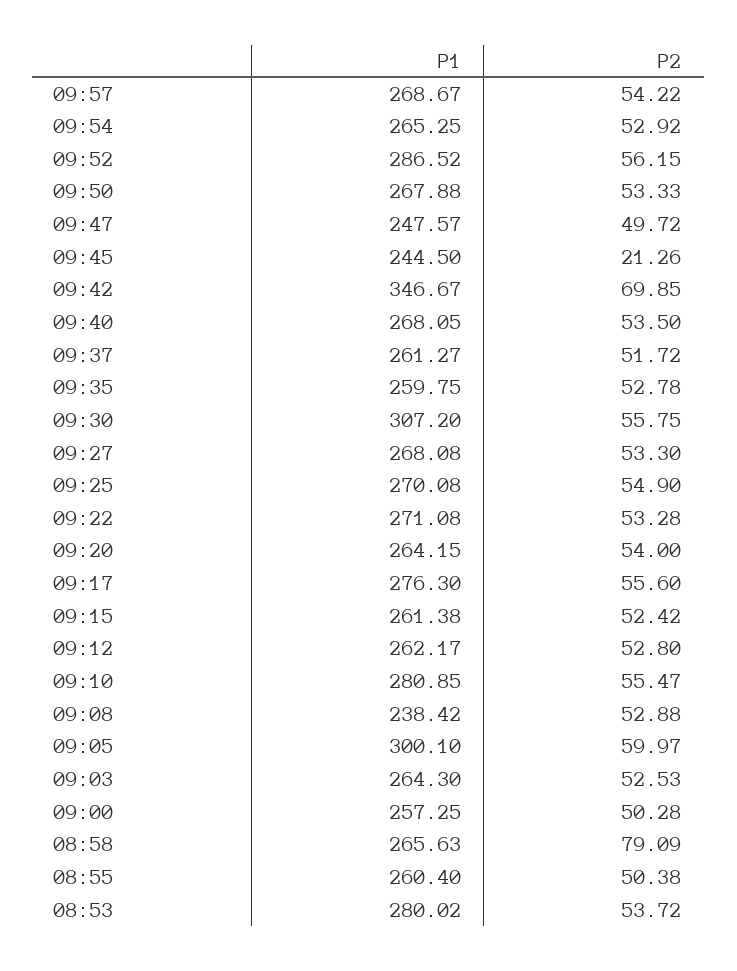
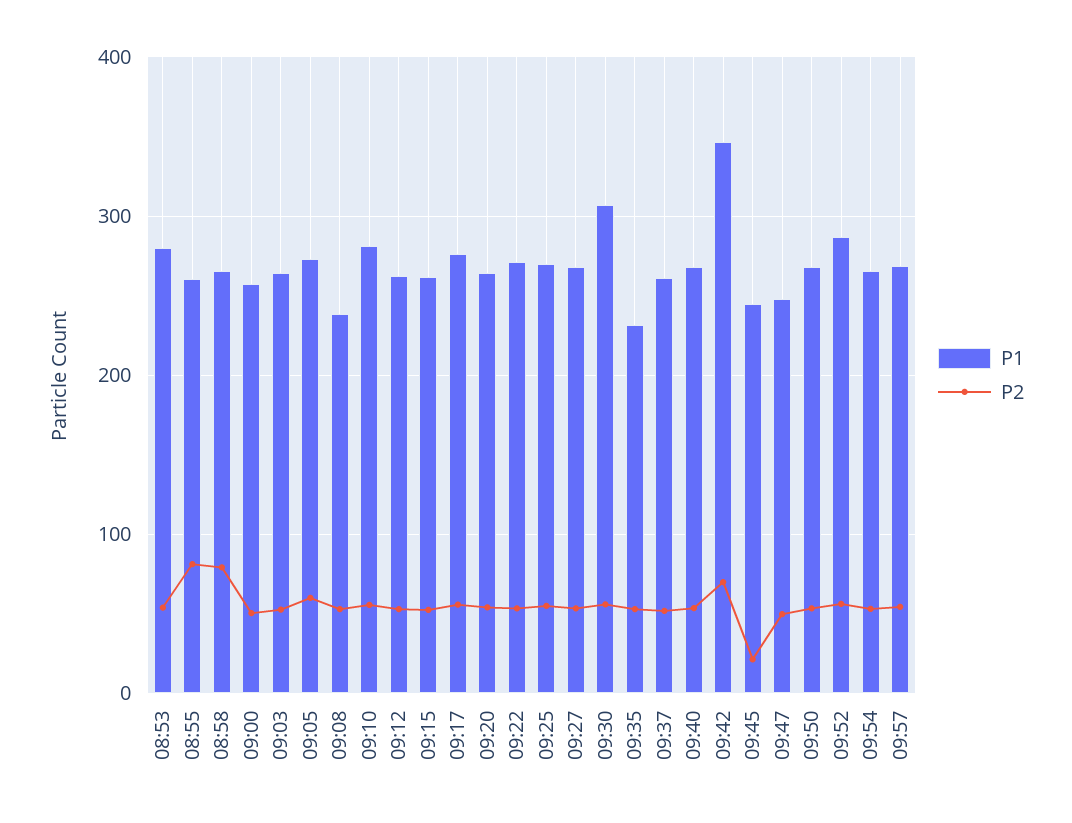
  {
    "P1": {
      "09:57": 268.67,
      "09:54": 265.25,
      "09:52": 286.52,
      "09:50": 267.88,
      "09:47": 247.57,
      "09:45": 244.5,
      "09:42": 346.67,
      "09:40": 268.05,
      "09:37": 261.27,
-     "09:35": 259.75,
+     "09:35": 230,
      "09:30": 307.2,
      "09:27": 268.08,
      "09:25": 270.08,
      "09:22": 271.08,
      "09:20": 264.15,
      "09:17": 276.3,
      "09:15": 261.38,
      "09:12": 262.17,
      "09:10": 280.85,
      "09:08": 238.42,
-     "09:05": 300.1,
+     "09:05": 270,
      "09:03": 264.3,
      "09:00": 257.25,
      "08:58": 265.63,
      "08:55": 260.4,
      "08:53": 280.02
    },
    "P2": {
      "09:57": 54.22,
      "09:54": 52.92,
      "09:52": 56.15,
      "09:50": 53.33,
      "09:47": 49.72,
      "09:45": 21.26,
      "09:42": 69.85,
      "09:40": 53.5,
      "09:37": 51.72,
      "09:35": 52.78,
      "09:30": 55.75,
      "09:27": 53.3,
      "09:25": 54.9,
      "09:22": 53.28,
      "09:20": 54,
      "09:17": 55.6,
      "09:15": 52.42,
      "09:12": 52.8,
      "09:10": 55.47,
      "09:08": 52.88,
      "09:05": 59.97,
      "09:03": 52.53,
      "09:00": 50.28,
      "08:58": 79.09,
-     "08:55": 50.38,
+     "08:55": 80,
      "08:53": 53.72
    }
  }

